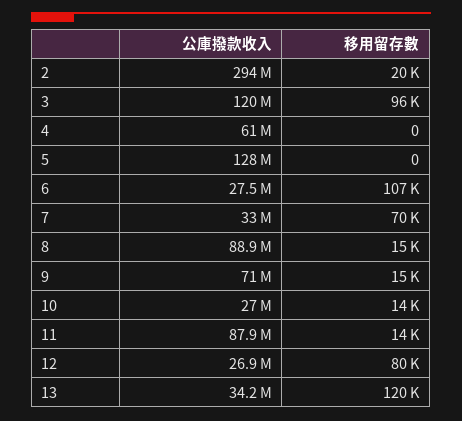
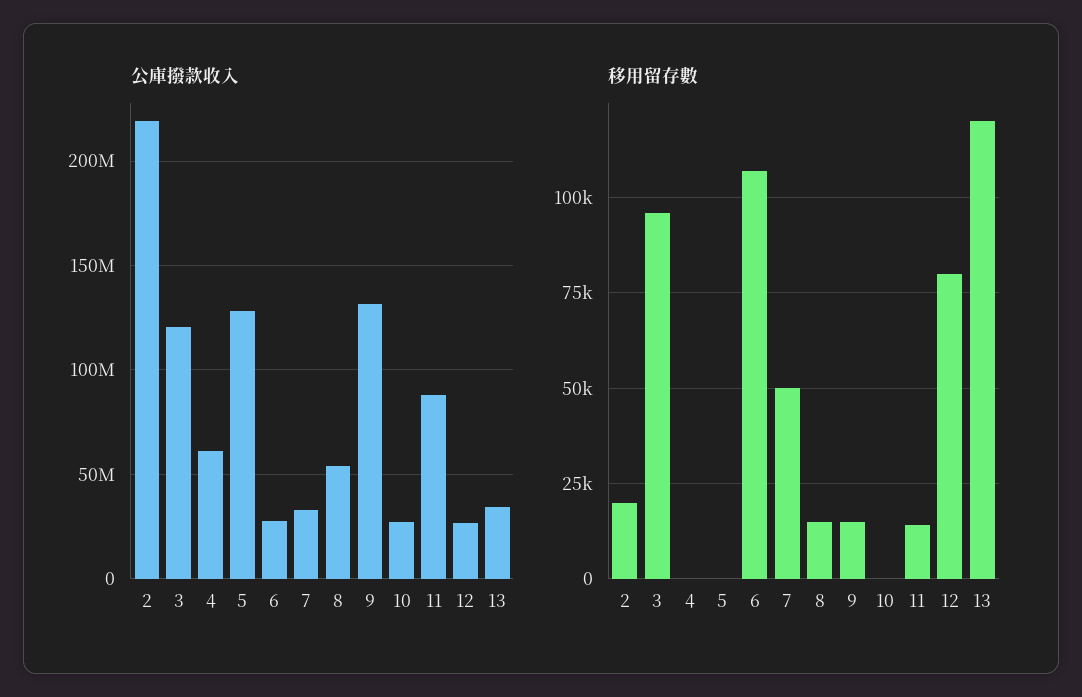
  {
    "公庫撥款收入": {
-     "2": 294000000,
+     "2": 220000000,
      "3": 120000000,
      "4": 61000000,
      "5": 128000000,
      "6": 27500000,
      "7": 33000000,
-     "8": 88900000,
+     "8": 55000000,
-     "9": 71000000,
+     "9": 130000000,
      "10": 27000000,
      "11": 87900000,
      "12": 26900000,
      "13": 34200000
    },
    "移用留存數": {
      "2": 20000,
      "3": 96000,
      "4": 0,
      "5": 0,
      "6": 107000,
-     "7": 70000,
+     "7": 50000,
      "8": 15000,
      "9": 15000,
-     "10": 14000,
+     "10": 0,
      "11": 14000,
      "12": 80000,
      "13": 120000
    }
  }

